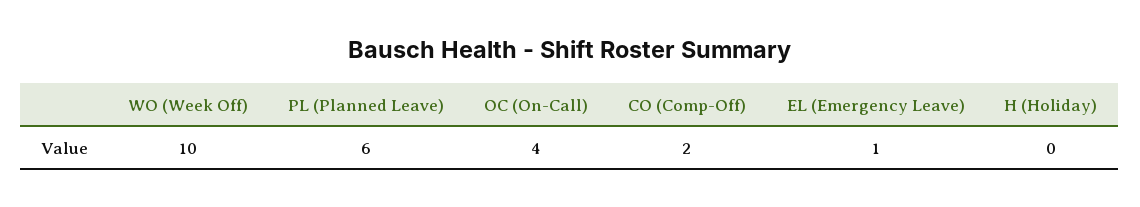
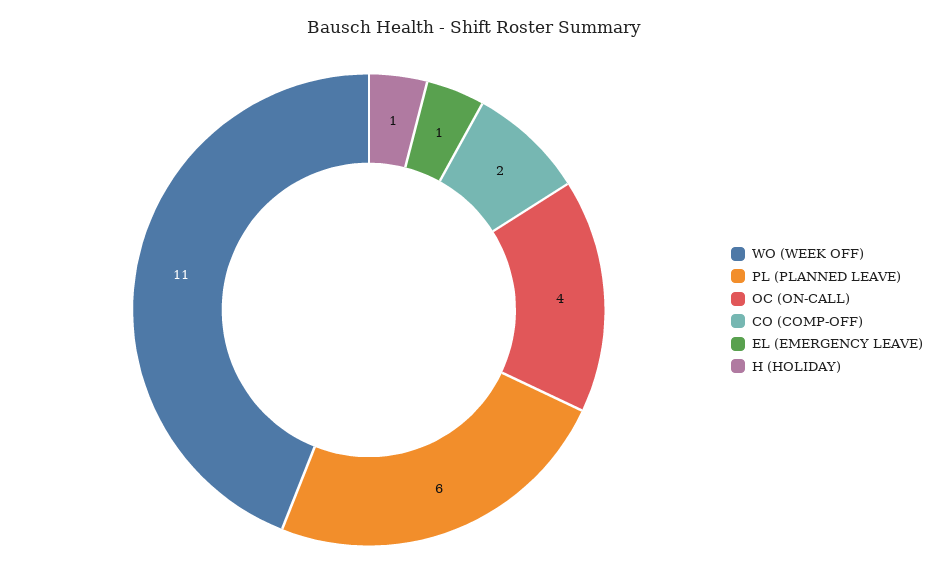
  {
-   "WO (Week Off)": 10,
+   "WO (Week Off)": 11,
    "PL (Planned Leave)": 6,
    "OC (On-Call)": 4,
    "CO (Comp-Off)": 2,
    "EL (Emergency Leave)": 1,
-   "H (Holiday)": 0
+   "H (Holiday)": 1
  }

